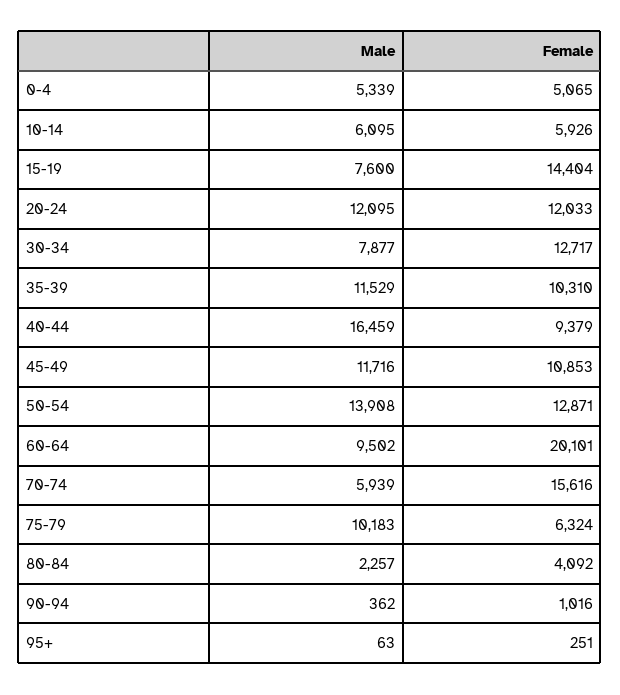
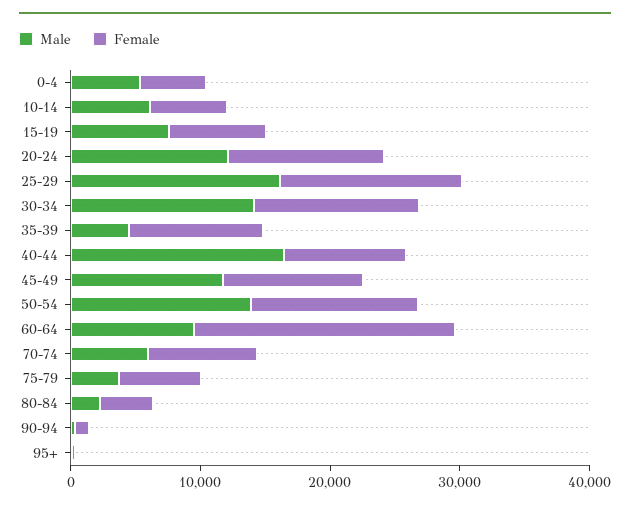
  {
    "Male": {
      "0-4": 5339,
      "10-14": 6095,
      "15-19": 7600,
      "20-24": 12095,
-     "30-34": 7877,
+     "30-34": 14000,
-     "35-39": 11529,
+     "35-39": 4000,
      "40-44": 16459,
      "45-49": 11716,
      "50-54": 13908,
      "60-64": 9502,
      "70-74": 5939,
-     "75-79": 10183,
+     "75-79": 4000,
      "80-84": 2257,
      "90-94": 362,
-     "95+": 63
+     "95+": 63,
+     "25-29": 16000
    },
    "Female": {
      "0-4": 5065,
      "10-14": 5926,
-     "15-19": 14404,
+     "15-19": 8000,
      "20-24": 12033,
      "30-34": 12717,
      "35-39": 10310,
      "40-44": 9379,
      "45-49": 10853,
      "50-54": 12871,
      "60-64": 20101,
-     "70-74": 15616,
+     "70-74": 8000,
      "75-79": 6324,
      "80-84": 4092,
      "90-94": 1016,
-     "95+": 251
+     "95+": 251,
+     "25-29": 14000
    }
  }

